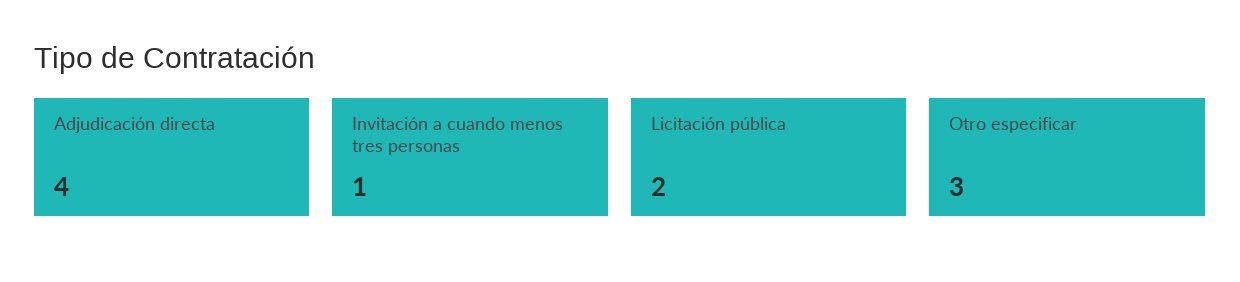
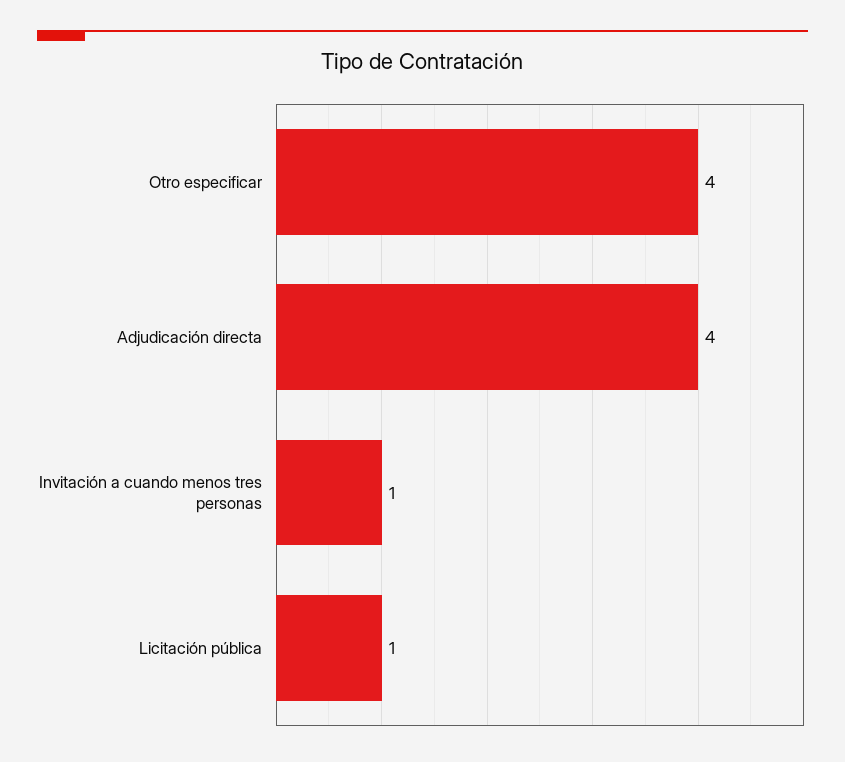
  {
    "Adjudicación directa": 4,
    "Invitación a cuando menos tres personas": 1,
-   "Licitación pública": 2,
+   "Licitación pública": 1,
-   "Otro especificar": 3
+   "Otro especificar": 4
  }

